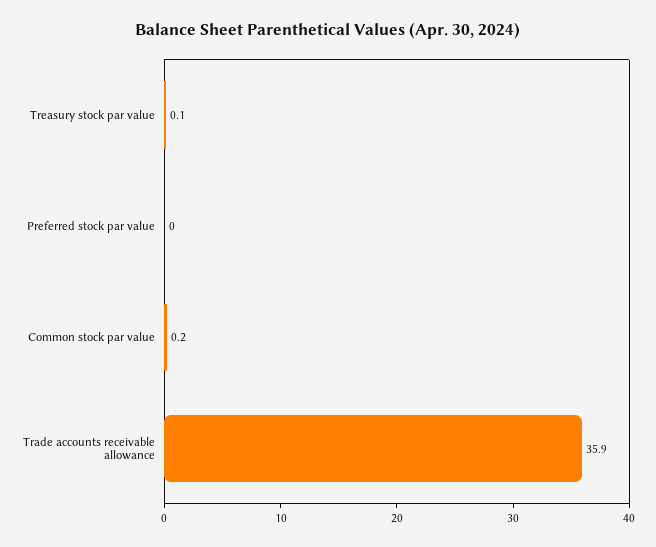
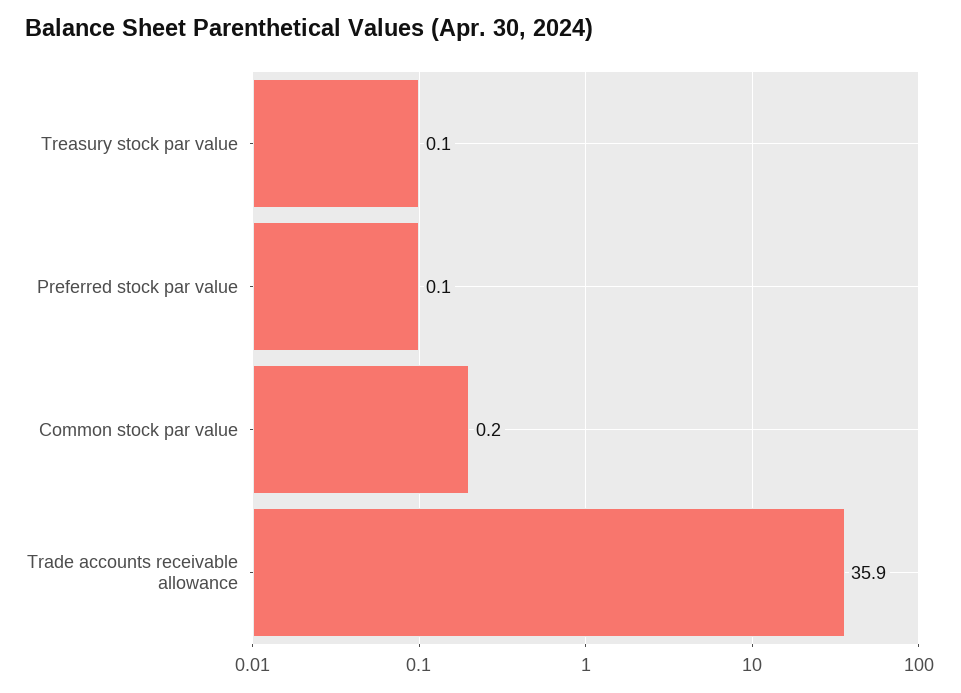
  {
    "Treasury stock par value": 0.1,
-   "Preferred stock par value": 0,
+   "Preferred stock par value": 0.1,
    "Common stock par value": 0.2,
    "Trade accounts receivable allowance": 35.9
  }

